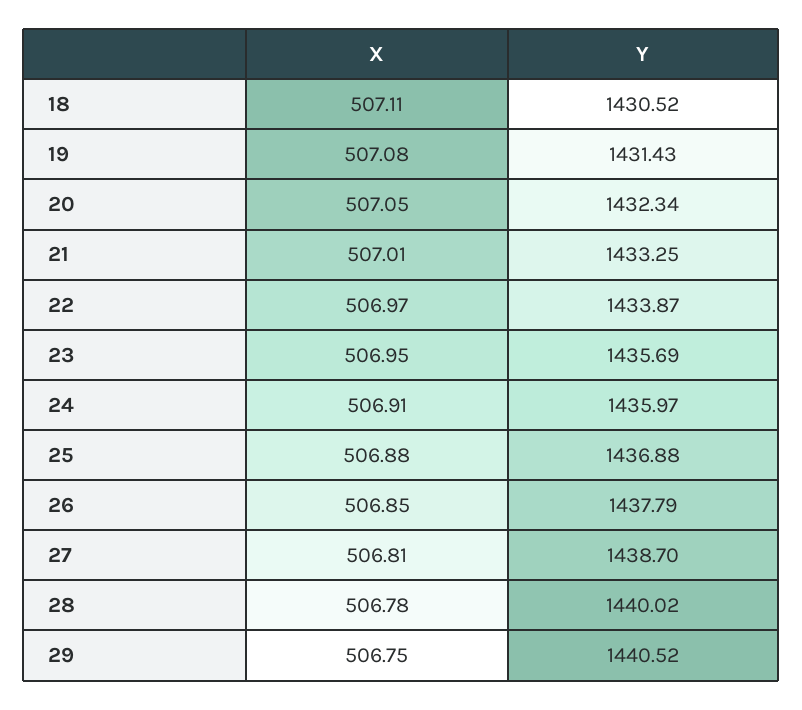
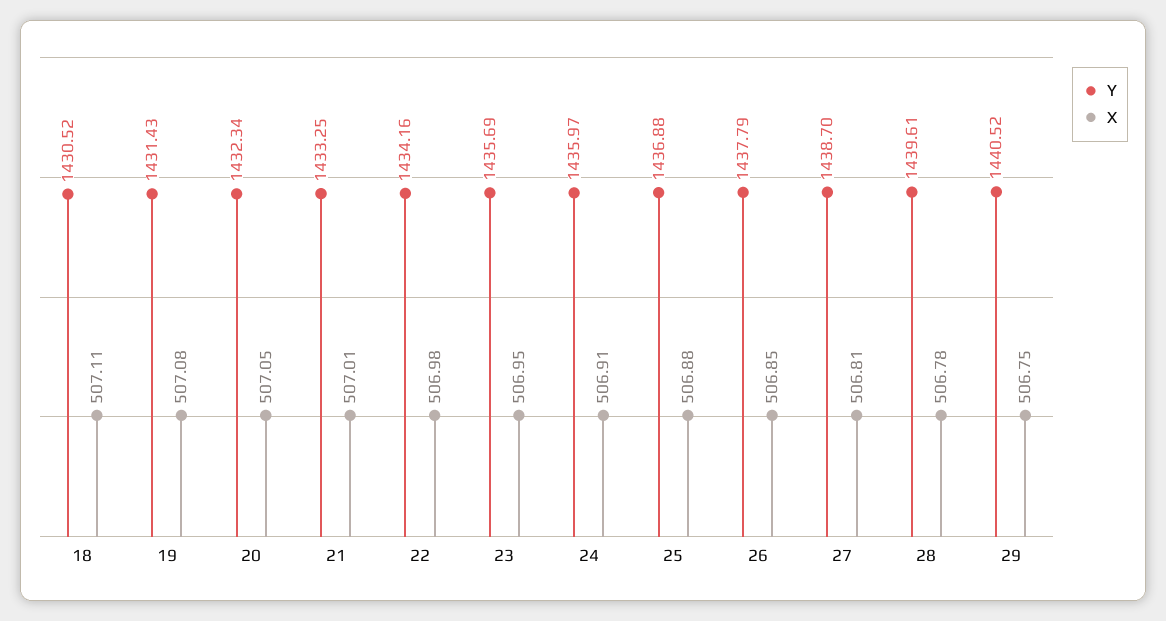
  {
    "X": {
      "18": 507.11,
      "19": 507.08,
      "20": 507.05,
      "21": 507.01,
-     "22": 506.97,
+     "22": 506.98,
      "23": 506.95,
      "24": 506.91,
      "25": 506.88,
      "26": 506.85,
      "27": 506.81,
      "28": 506.78,
      "29": 506.75
    },
    "Y": {
      "18": 1430.52,
      "19": 1431.43,
      "20": 1432.34,
      "21": 1433.25,
-     "22": 1433.87,
+     "22": 1434.16,
      "23": 1435.69,
      "24": 1435.97,
      "25": 1436.88,
      "26": 1437.79,
      "27": 1438.7,
-     "28": 1440.02,
+     "28": 1439.61,
      "29": 1440.52
    }
  }

